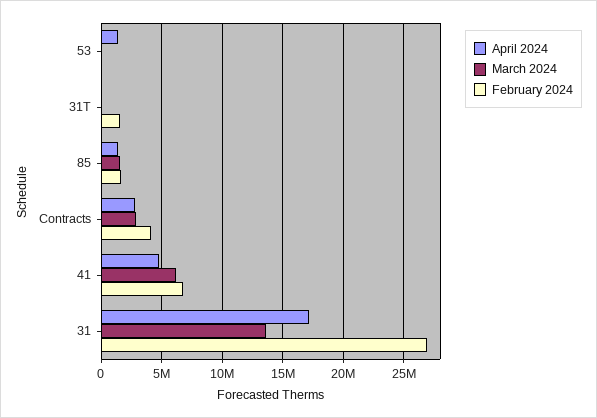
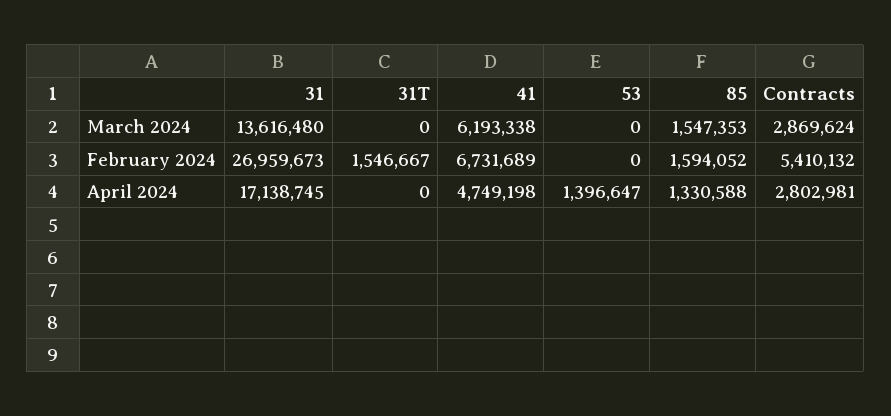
  {
    "April 2024": {
      "53": 1396647,
      "31T": 0,
      "85": 1330588,
      "Contracts": 2802981,
      "41": 4749198,
      "31": 17138745
    },
    "March 2024": {
      "53": 0,
      "31T": 0,
      "85": 1547353,
      "Contracts": 2869624,
      "41": 6193338,
      "31": 13616480
    },
    "February 2024": {
      "53": 0,
      "31T": 1546667,
      "85": 1594052,
-     "Contracts": 4000000,
+     "Contracts": 5410132,
      "41": 6731689,
      "31": 26959673
    }
  }

